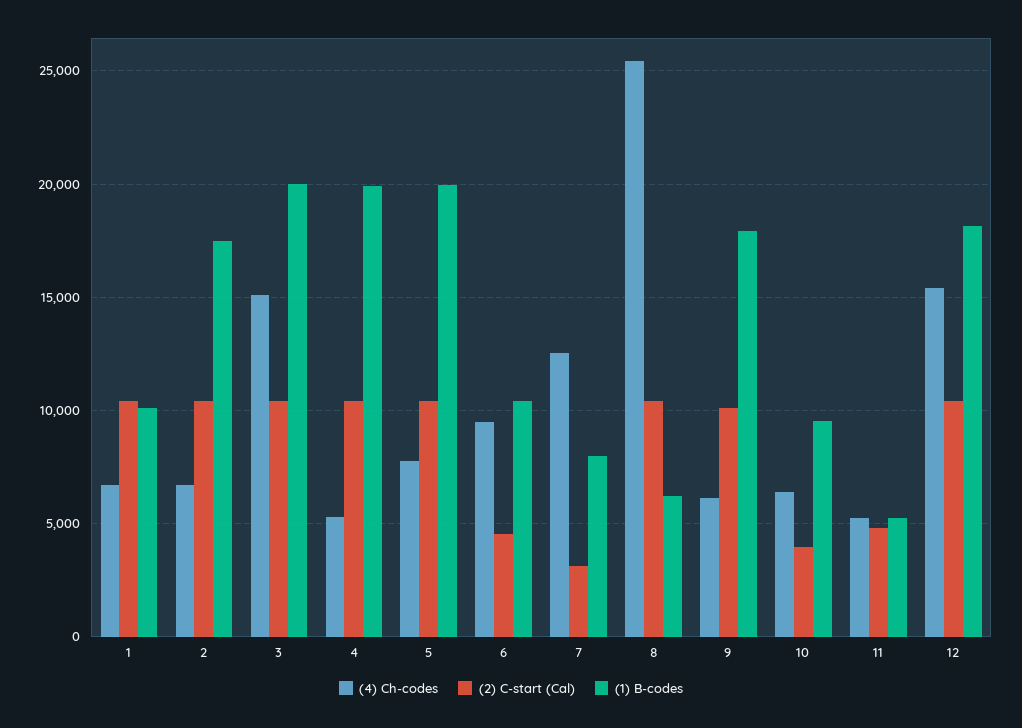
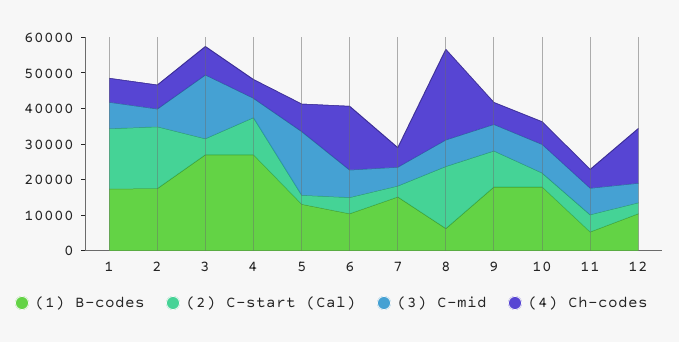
  {
    "(4) Ch-codes": {
      "1": 6500,
      "2": 6500,
-     "3": 15000,
+     "3": 7500,
      "4": 5500,
      "5": 7500,
-     "6": 9500,
+     "6": 17500,
-     "7": 12500,
+     "7": 5000,
      "8": 25500,
      "9": 6000,
      "10": 6500,
      "11": 5500,
      "12": 15500
    },
    "(2) C-start (Cal)": {
-     "1": 10500,
+     "1": 17500,
-     "2": 10500,
+     "2": 17500,
-     "3": 10500,
+     "3": 5000,
      "4": 10500,
-     "5": 10500,
+     "5": 2500,
      "6": 4500,
      "7": 3000,
-     "8": 10500,
+     "8": 17500,
      "9": 10000,
      "10": 4000,
      "11": 5000,
-     "12": 10500
+     "12": 2500
    },
    "(1) B-codes": {
-     "1": 10000,
+     "1": 17500,
      "2": 17500,
-     "3": 20000,
+     "3": 27500,
-     "4": 20000,
+     "4": 27500,
-     "5": 20000,
+     "5": 12500,
      "6": 10500,
-     "7": 8000,
+     "7": 15000,
      "8": 6000,
      "9": 18000,
-     "10": 9500,
+     "10": 17500,
      "11": 5500,
-     "12": 18000
+     "12": 10000
-   }
+   },
+   "(3) C-mid": {
+     "1": 7500,
+     "2": 5000,
+     "3": 17500,
+     "4": 5000,
+     "5": 17500,
+     "6": 7500,
+     "7": 5000,
+     "8": 7500,
+     "9": 7500,
+     "10": 7500,
+     "11": 7500,
+     "12": 5000
+   }
  }

